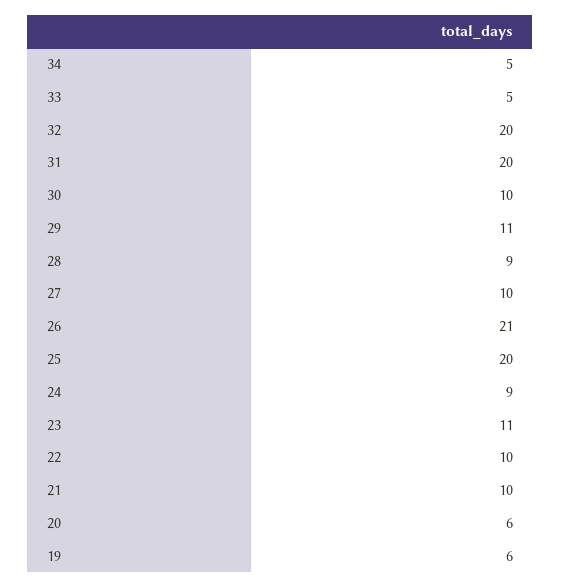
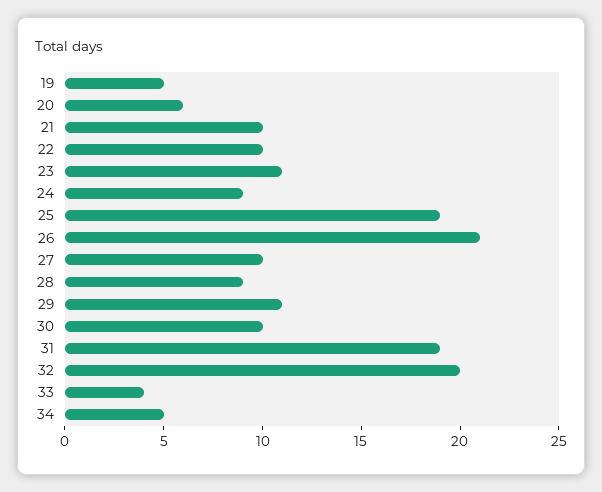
  {
    "34": 5,
-   "33": 5,
+   "33": 4,
    "32": 20,
-   "31": 20,
+   "31": 19,
    "30": 10,
    "29": 11,
    "28": 9,
    "27": 10,
    "26": 21,
-   "25": 20,
+   "25": 19,
    "24": 9,
    "23": 11,
    "22": 10,
    "21": 10,
    "20": 6,
-   "19": 6
+   "19": 5
  }

